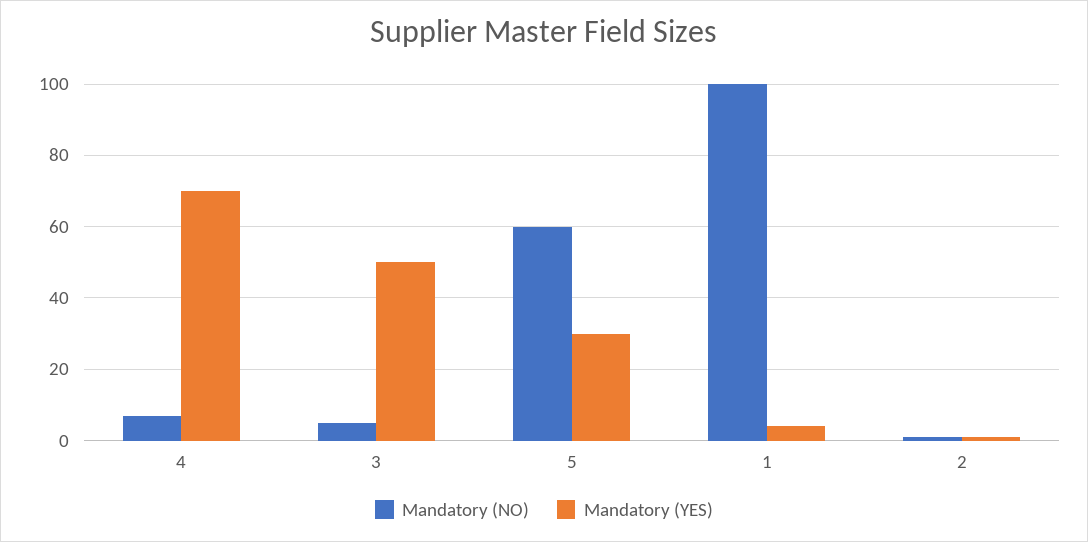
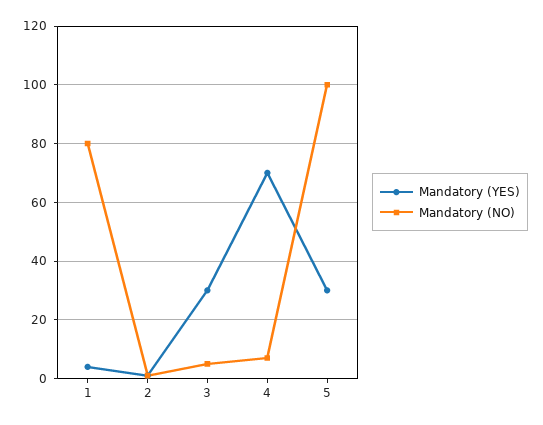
  {
    "Mandatory (NO)": {
      "4": 5,
      "3": 5,
-     "5": 60,
+     "5": 100,
-     "1": 100,
+     "1": 80,
      "2": 0
    },
    "Mandatory (YES)": {
      "4": 70,
-     "3": 50,
+     "3": 30,
      "5": 30,
      "1": 5,
      "2": 0
    }
  }

